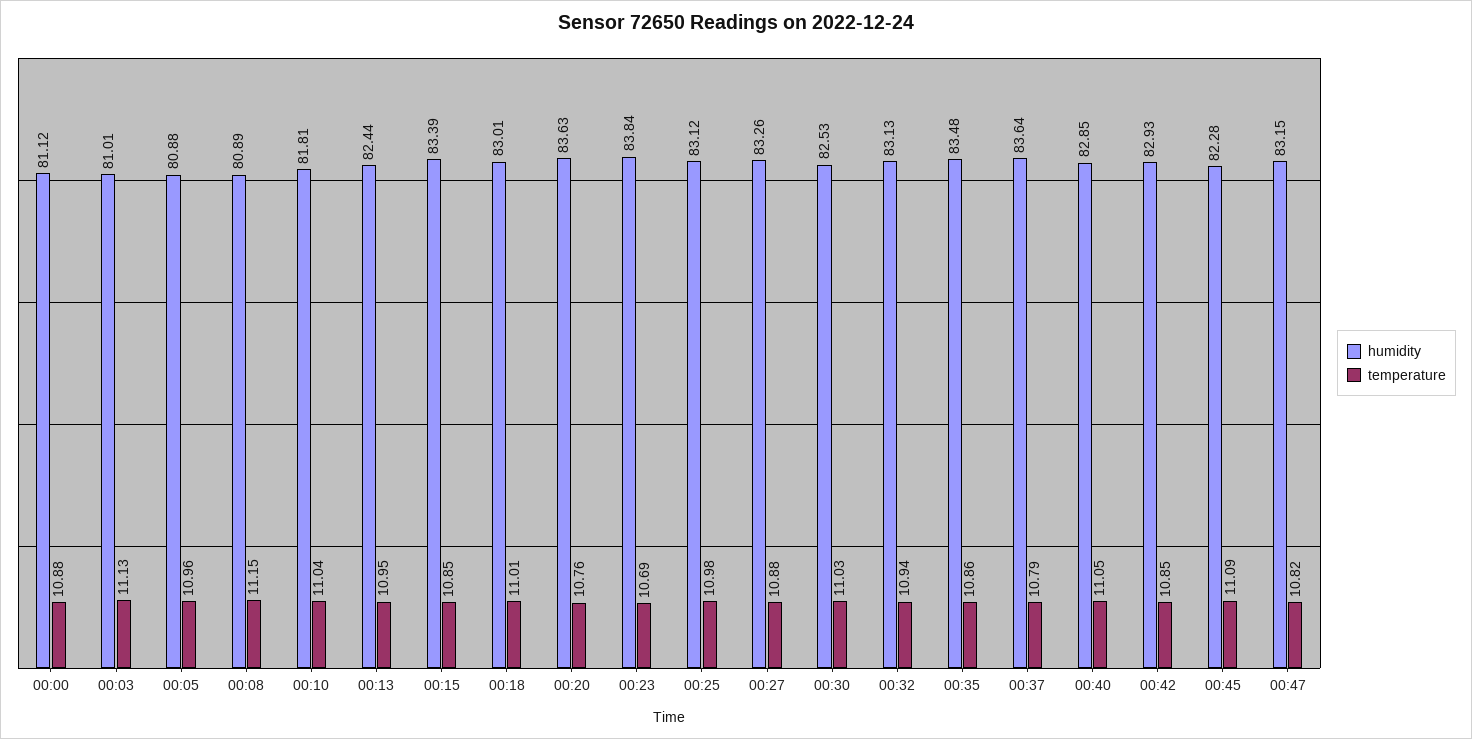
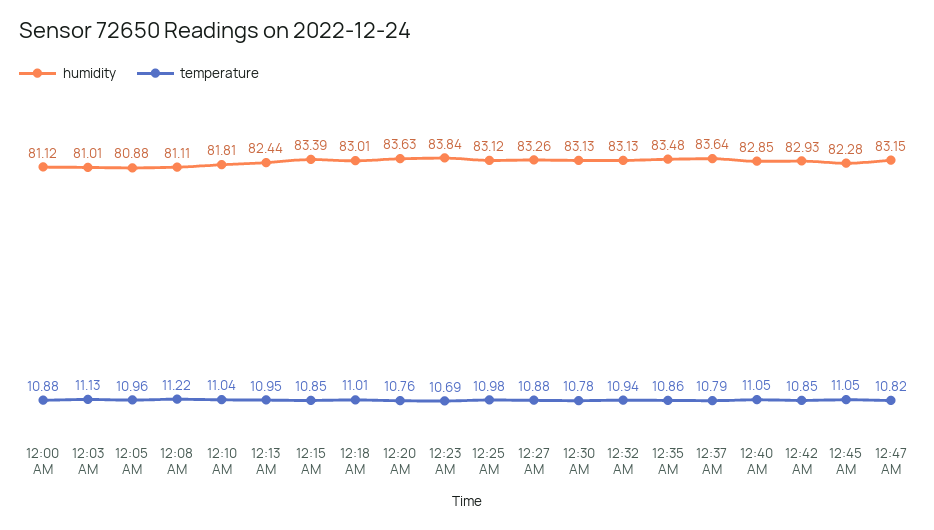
  {
    "humidity": {
      "00:00": 81.12,
      "00:03": 81.01,
      "00:05": 80.88,
-     "00:08": 80.89,
+     "00:08": 81.11,
      "00:10": 81.81,
      "00:13": 82.44,
      "00:15": 83.39,
      "00:18": 83.01,
      "00:20": 83.63,
      "00:23": 83.84,
      "00:25": 83.12,
      "00:27": 83.26,
-     "00:30": 82.53,
+     "00:30": 83.13,
      "00:32": 83.13,
      "00:35": 83.48,
      "00:37": 83.64,
      "00:40": 82.85,
      "00:42": 82.93,
      "00:45": 82.28,
      "00:47": 83.15
    },
    "temperature": {
      "00:00": 10.88,
      "00:03": 11.13,
      "00:05": 10.96,
-     "00:08": 11.15,
+     "00:08": 11.22,
      "00:10": 11.04,
      "00:13": 10.95,
      "00:15": 10.85,
      "00:18": 11.01,
      "00:20": 10.76,
      "00:23": 10.69,
      "00:25": 10.98,
      "00:27": 10.88,
-     "00:30": 11.03,
+     "00:30": 10.78,
      "00:32": 10.94,
      "00:35": 10.86,
      "00:37": 10.79,
      "00:40": 11.05,
      "00:42": 10.85,
-     "00:45": 11.09,
+     "00:45": 11.05,
      "00:47": 10.82
    }
  }

